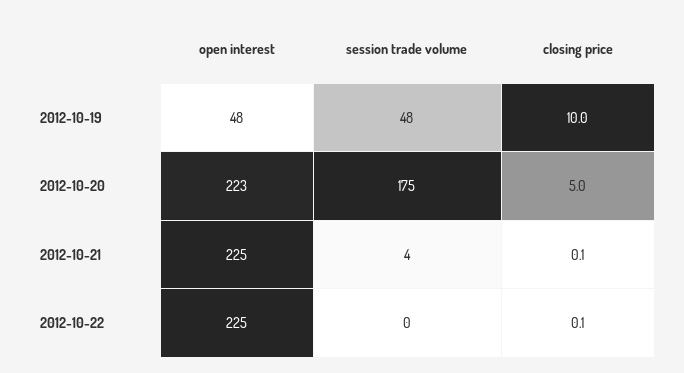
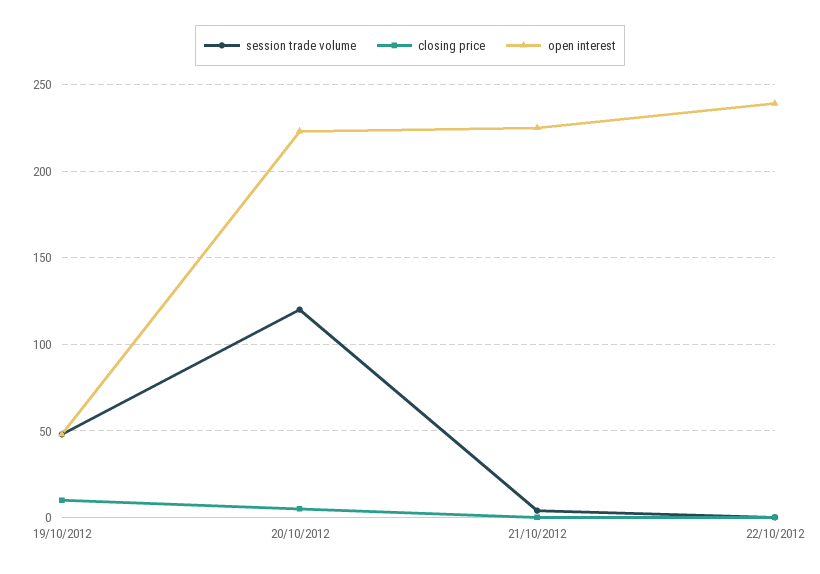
  {
    "open interest": {
      "2012-10-19": 48,
      "2012-10-20": 223,
      "2012-10-21": 225,
-     "2012-10-22": 225
+     "2012-10-22": 240
    },
    "session trade volume": {
      "2012-10-19": 48,
-     "2012-10-20": 175,
+     "2012-10-20": 120,
      "2012-10-21": 4,
      "2012-10-22": 0
    },
    "closing price": {
      "2012-10-19": 10,
      "2012-10-20": 5,
      "2012-10-21": 0.1,
      "2012-10-22": 0.1
    }
  }

